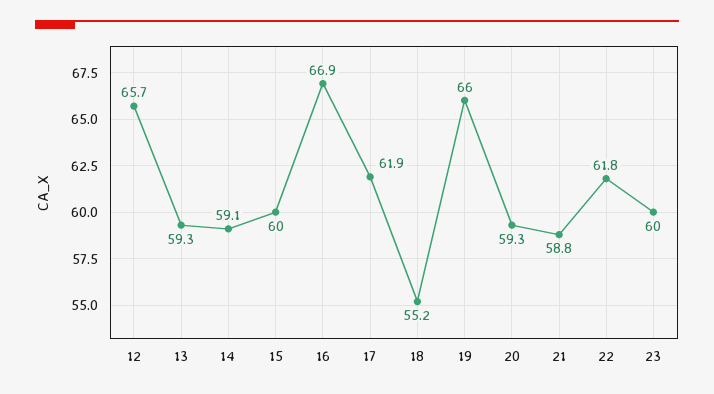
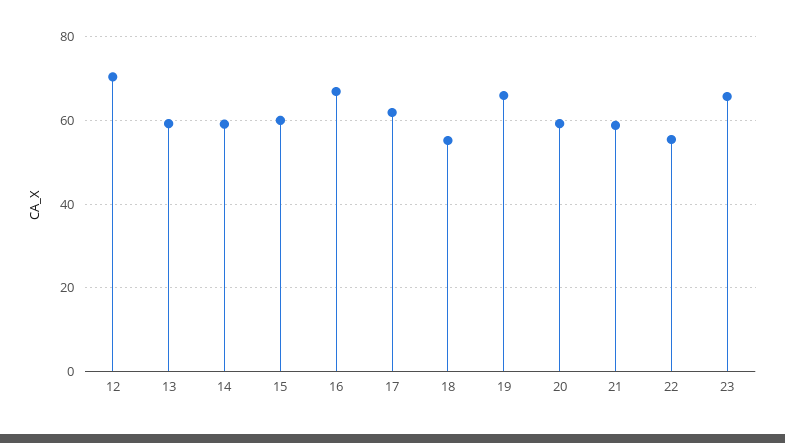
  {
-   "12": 65.7,
+   "12": 70,
    "13": 59.3,
    "14": 59.1,
    "15": 60,
    "16": 66.9,
    "17": 61.9,
    "18": 55.2,
    "19": 66,
    "20": 59.3,
    "21": 58.8,
-   "22": 61.8,
+   "22": 56,
-   "23": 60
+   "23": 66
  }

